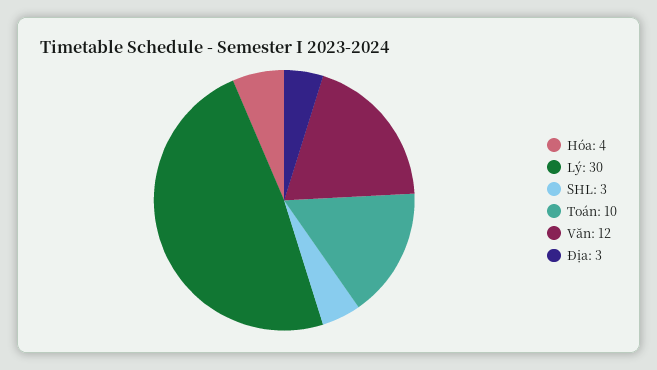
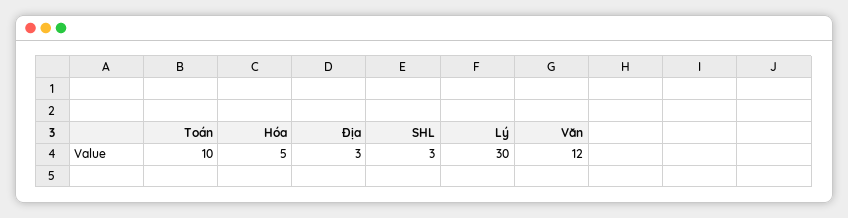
  {
-   "Hóa": 4,
+   "Hóa": 5,
    "Lý": 30,
    "SHL": 3,
    "Toán": 10,
    "Văn": 12,
    "Địa": 3
  }

